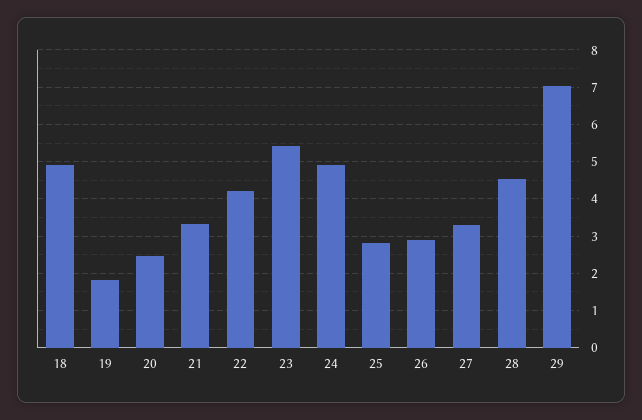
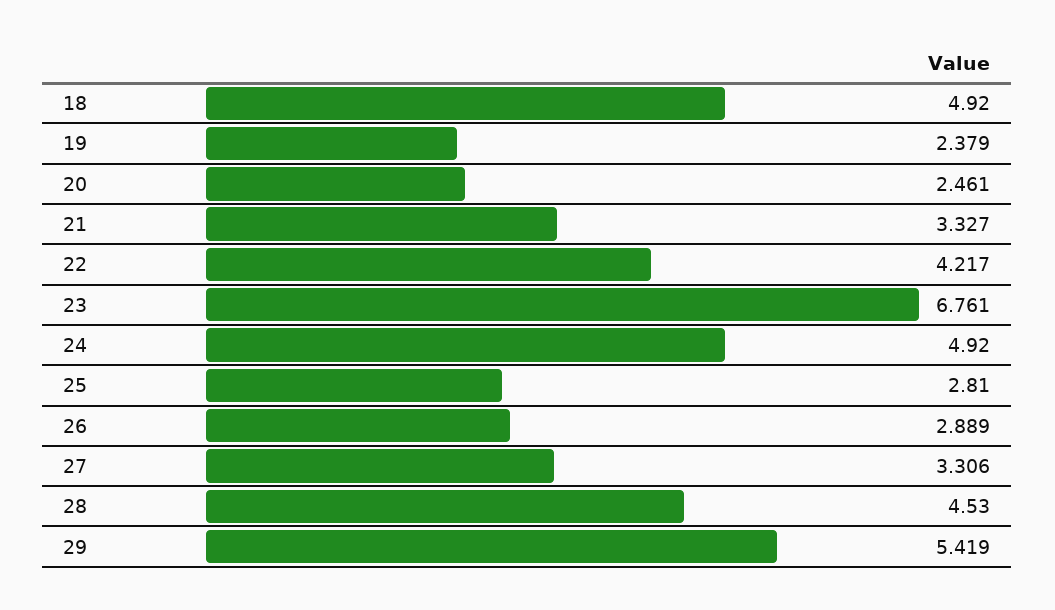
  {
    "18": 4.92,
-   "19": 1.8,
+   "19": 2.379,
    "20": 2.461,
    "21": 3.327,
    "22": 4.217,
-   "23": 5.4,
+   "23": 6.761,
    "24": 4.92,
    "25": 2.81,
    "26": 2.889,
    "27": 3.306,
    "28": 4.53,
-   "29": 7
+   "29": 5.419
  }

